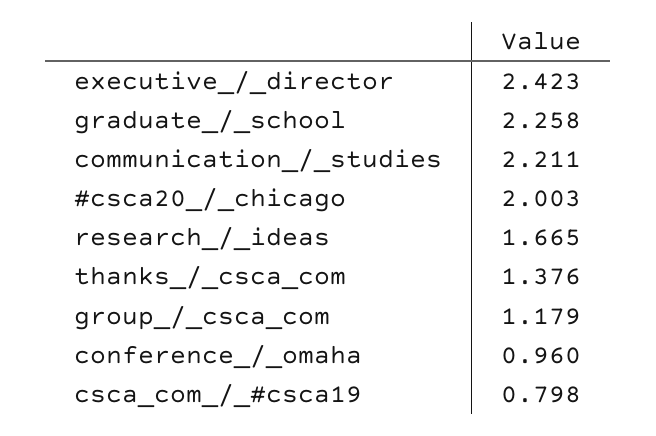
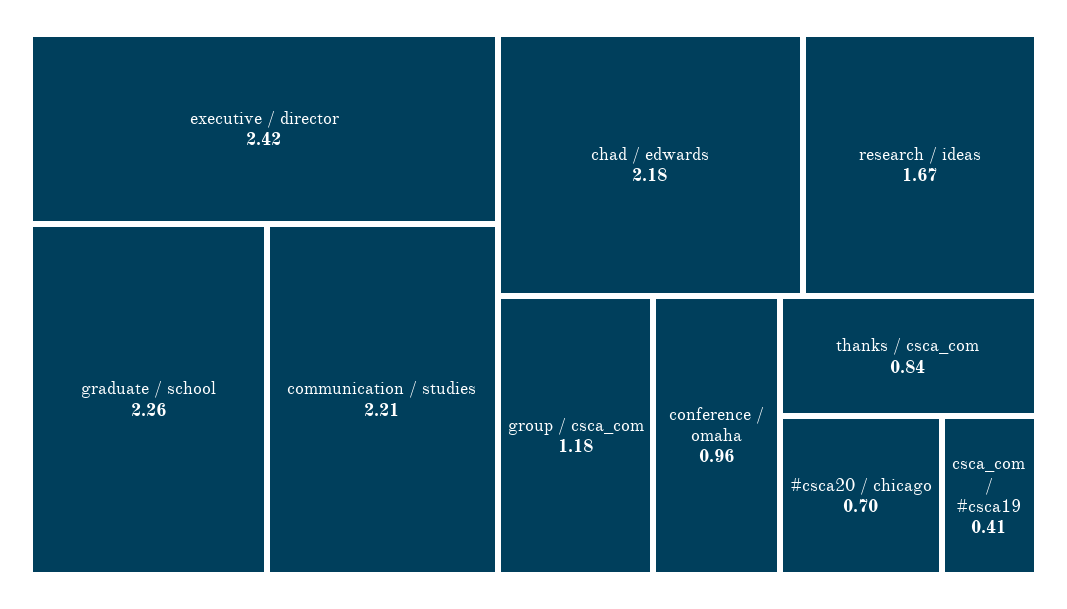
  {
    "executive_/_director": 2.423,
    "graduate_/_school": 2.258,
    "communication_/_studies": 2.211,
-   "#csca20_/_chicago": 2.003,
+   "#csca20_/_chicago": 0.7,
    "research_/_ideas": 1.665,
-   "thanks_/_csca_com": 1.376,
+   "thanks_/_csca_com": 0.84,
    "group_/_csca_com": 1.179,
    "conference_/_omaha": 0.96,
-   "csca_com_/_#csca19": 0.798
+   "csca_com_/_#csca19": 0.41,
+   "chad / edwards": 2.18
  }

